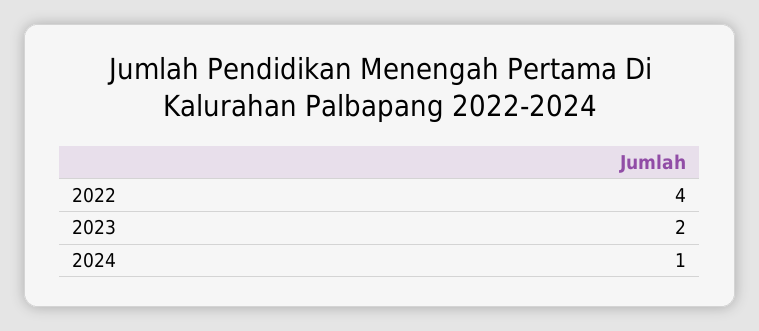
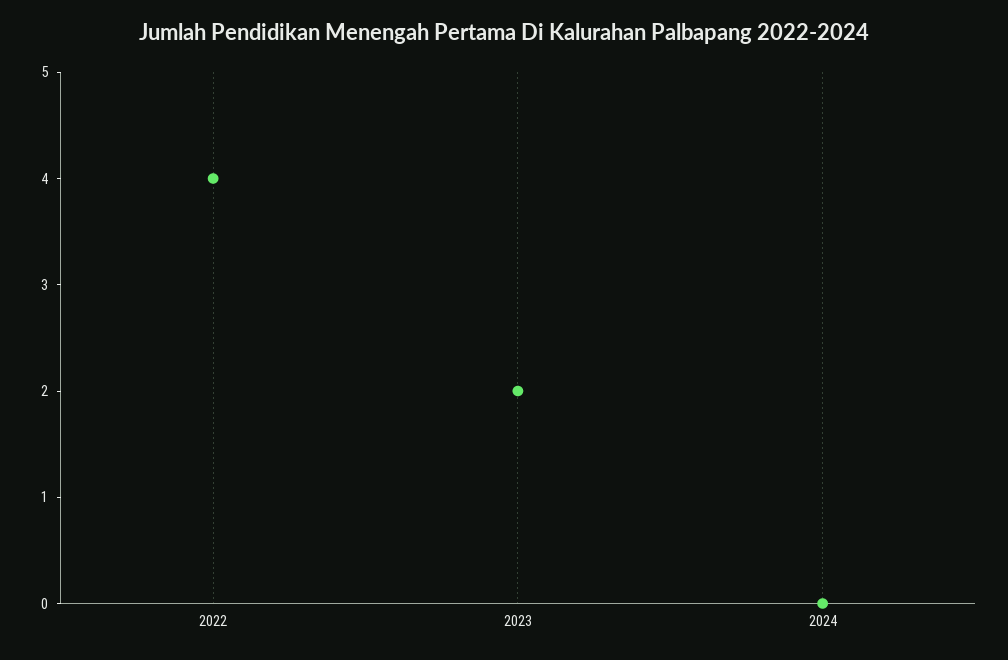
  {
    "2022": 4,
    "2023": 2,
-   "2024": 1
+   "2024": 0
  }

